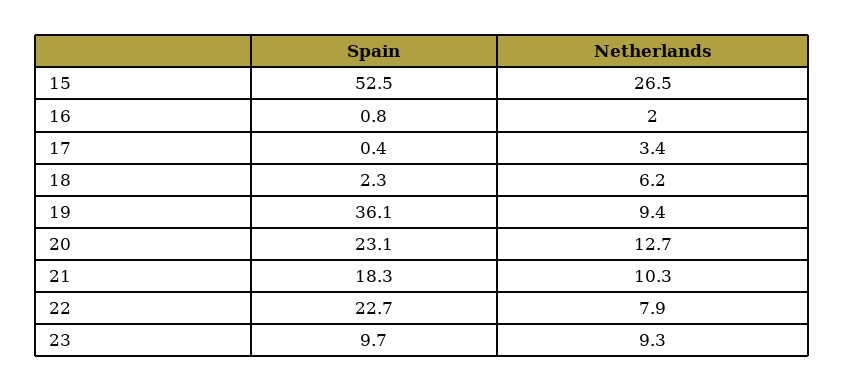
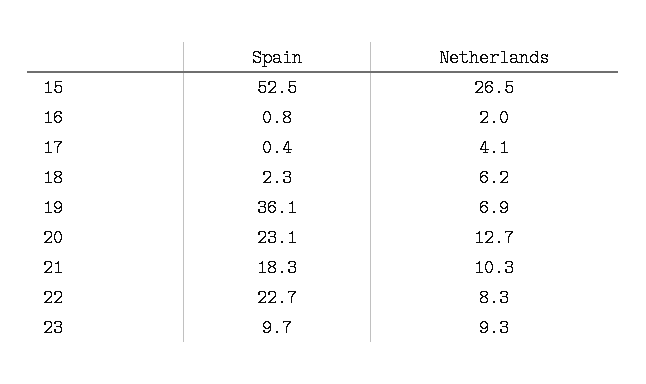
  {
    "Spain": {
      "15": 52.5,
      "16": 0.8,
      "17": 0.4,
      "18": 2.3,
      "19": 36.1,
      "20": 23.1,
      "21": 18.3,
      "22": 22.7,
      "23": 9.7
    },
    "Netherlands": {
      "15": 26.5,
      "16": 2,
-     "17": 3.4,
+     "17": 4.1,
      "18": 6.2,
-     "19": 9.4,
+     "19": 6.9,
      "20": 12.7,
      "21": 10.3,
-     "22": 7.9,
+     "22": 8.3,
      "23": 9.3
    }
  }

